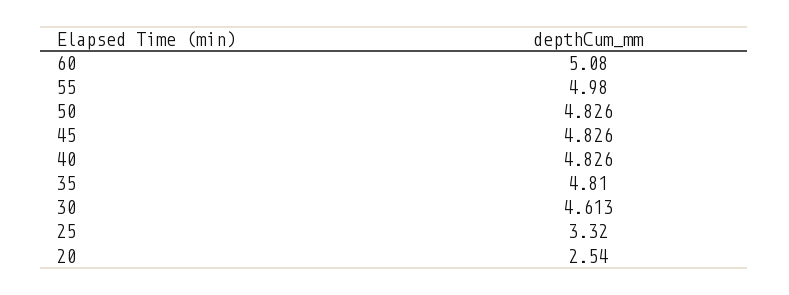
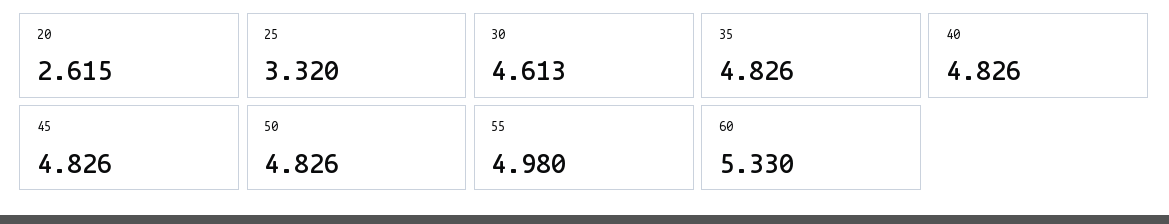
  {
-   "60": 5.08,
+   "60": 5.33,
    "55": 4.98,
    "50": 4.826,
    "45": 4.826,
    "40": 4.826,
-   "35": 4.81,
+   "35": 4.826,
    "30": 4.613,
    "25": 3.32,
-   "20": 2.54
+   "20": 2.615
  }

